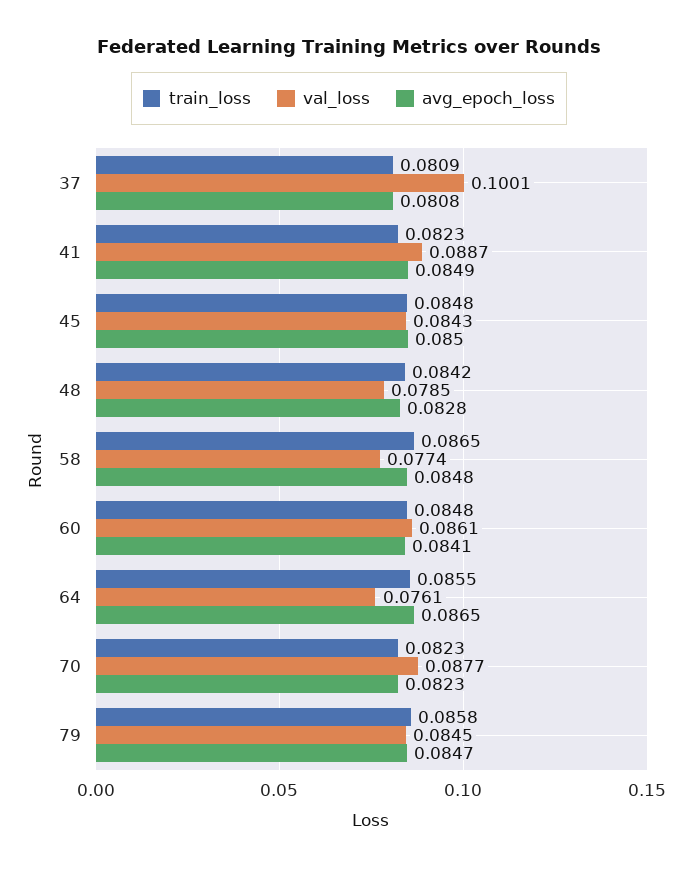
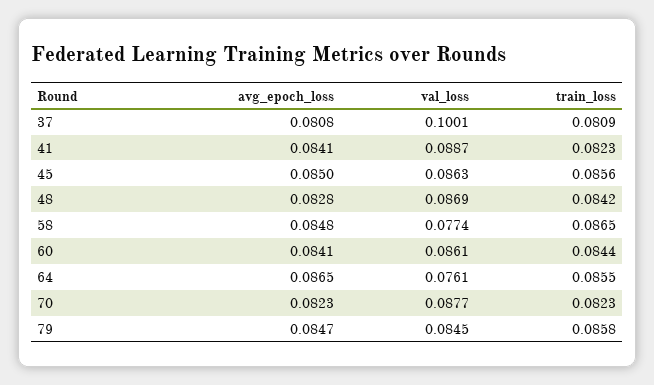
  {
    "train_loss": {
      "37": 0.0809,
      "41": 0.0823,
-     "45": 0.0848,
+     "45": 0.0856,
      "48": 0.0842,
      "58": 0.0865,
-     "60": 0.0848,
+     "60": 0.0844,
      "64": 0.0855,
      "70": 0.0823,
      "79": 0.0858
    },
    "val_loss": {
      "37": 0.1001,
      "41": 0.0887,
-     "45": 0.0843,
+     "45": 0.0863,
-     "48": 0.0785,
+     "48": 0.0869,
      "58": 0.0774,
      "60": 0.0861,
      "64": 0.0761,
      "70": 0.0877,
      "79": 0.0845
    },
    "avg_epoch_loss": {
      "37": 0.0808,
-     "41": 0.0849,
+     "41": 0.0841,
      "45": 0.085,
      "48": 0.0828,
      "58": 0.0848,
      "60": 0.0841,
      "64": 0.0865,
      "70": 0.0823,
      "79": 0.0847
    }
  }

